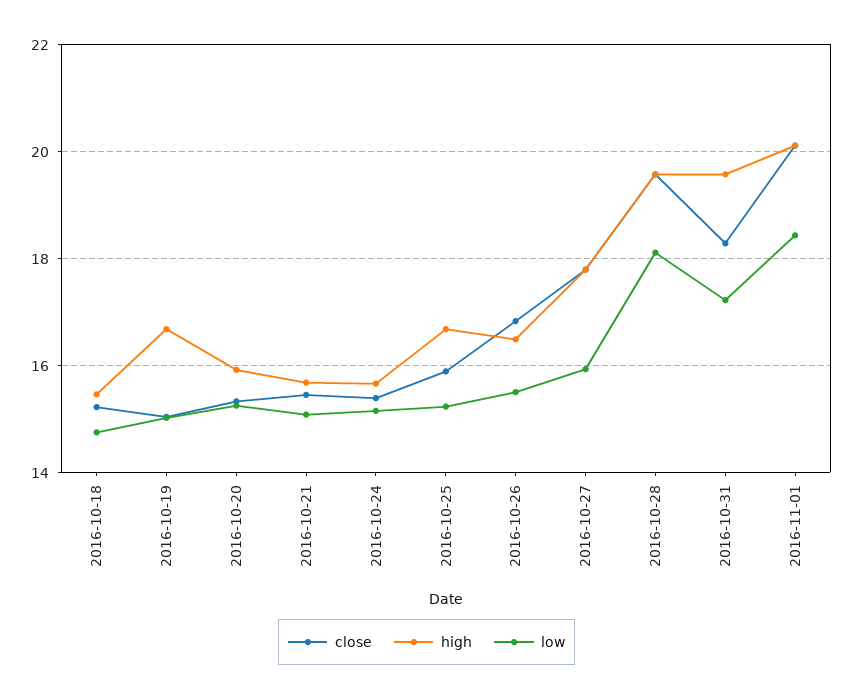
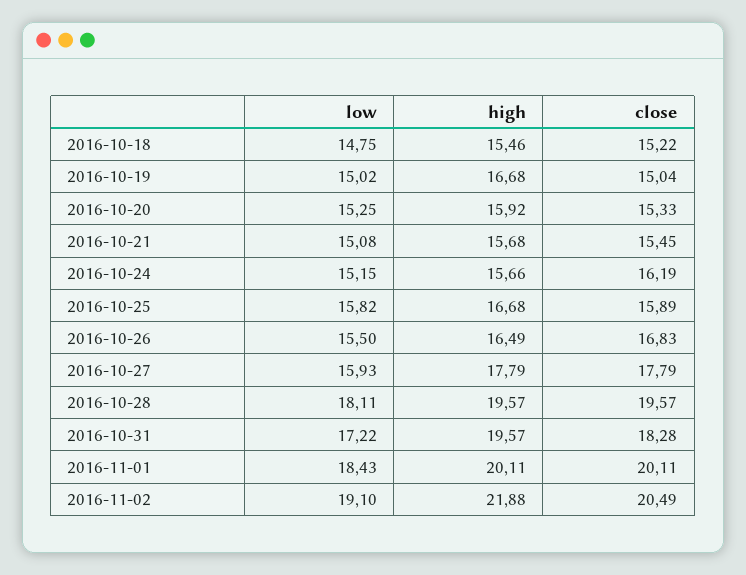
  {
    "close": {
      "2016-10-18": 15.22,
      "2016-10-19": 15.04,
      "2016-10-20": 15.33,
      "2016-10-21": 15.45,
-     "2016-10-24": 15.4,
+     "2016-10-24": 16.19,
      "2016-10-25": 15.89,
      "2016-10-26": 16.83,
      "2016-10-27": 17.79,
      "2016-10-28": 19.57,
      "2016-10-31": 18.28,
-     "2016-11-01": 20.11
+     "2016-11-01": 20.11,
+     "2016-11-02": 20.49
    },
    "high": {
      "2016-10-18": 15.46,
      "2016-10-19": 16.68,
      "2016-10-20": 15.92,
      "2016-10-21": 15.68,
      "2016-10-24": 15.66,
      "2016-10-25": 16.68,
      "2016-10-26": 16.49,
      "2016-10-27": 17.79,
      "2016-10-28": 19.57,
      "2016-10-31": 19.57,
-     "2016-11-01": 20.11
+     "2016-11-01": 20.11,
+     "2016-11-02": 21.88
    },
    "low": {
      "2016-10-18": 14.75,
      "2016-10-19": 15.02,
      "2016-10-20": 15.25,
      "2016-10-21": 15.08,
      "2016-10-24": 15.15,
-     "2016-10-25": 15.2,
+     "2016-10-25": 15.82,
      "2016-10-26": 15.5,
      "2016-10-27": 15.93,
      "2016-10-28": 18.11,
      "2016-10-31": 17.22,
-     "2016-11-01": 18.43
+     "2016-11-01": 18.43,
+     "2016-11-02": 19.1
    }
  }

